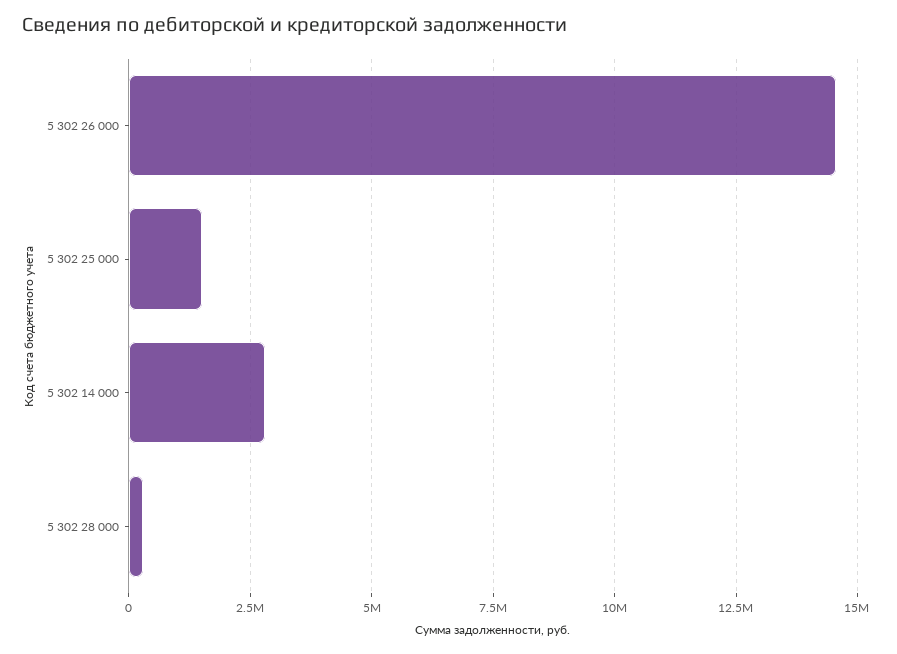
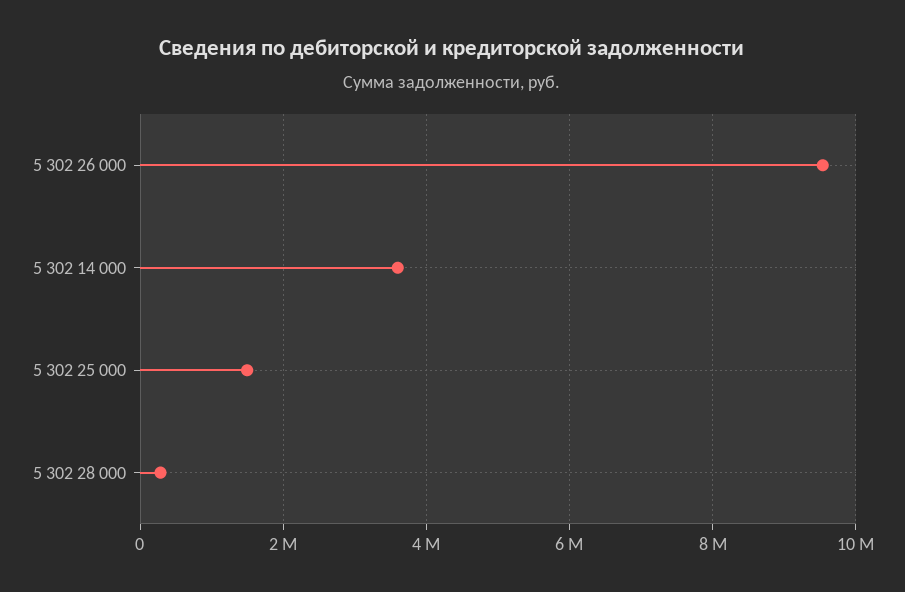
  {
-   "5 302 26 000": 14500000,
+   "5 302 26 000": 9600000,
    "5 302 25 000": 1400000,
-   "5 302 14 000": 2750000,
+   "5 302 14 000": 3600000,
    "5 302 28 000": 200000
  }

